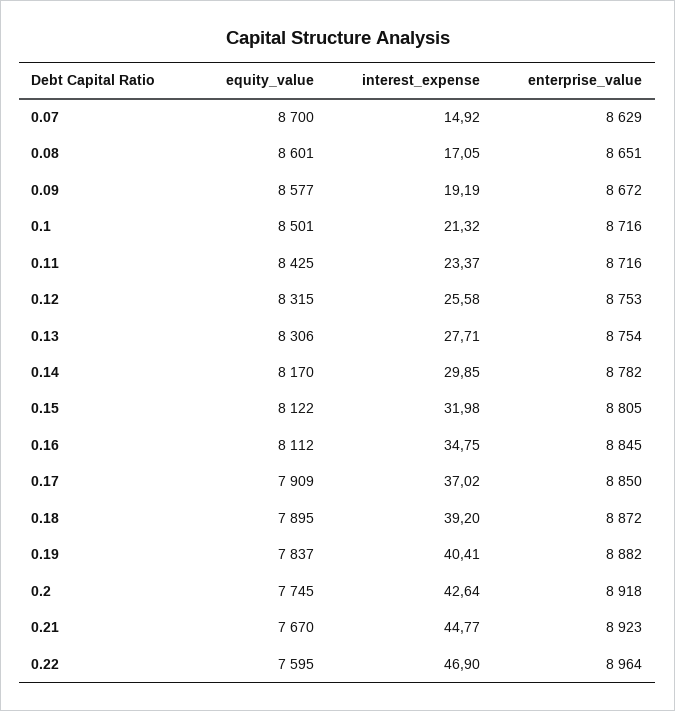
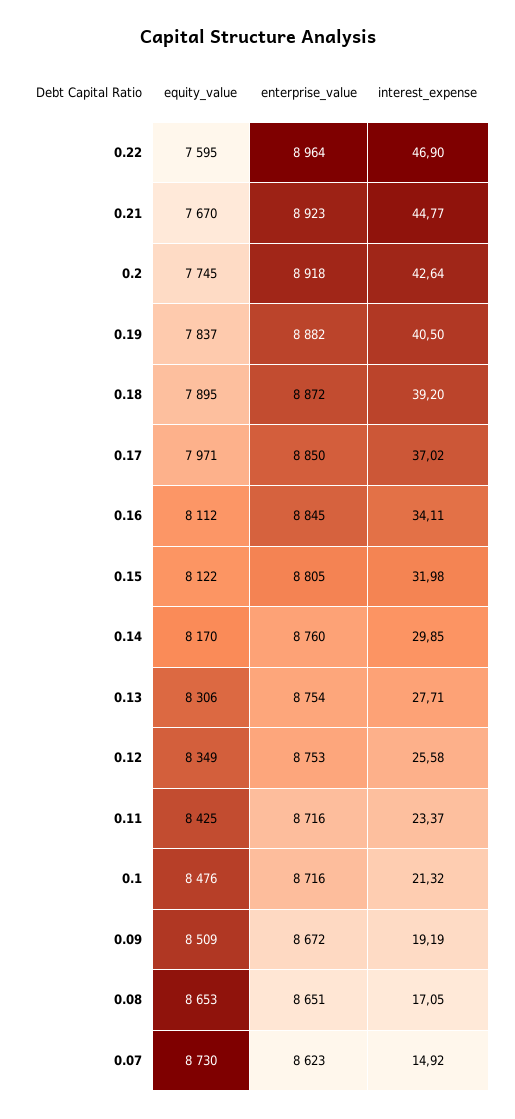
  {
    "equity_value": {
-     "0.07": 8700,
+     "0.07": 8730,
-     "0.08": 8601,
+     "0.08": 8653,
-     "0.09": 8577,
+     "0.09": 8509,
-     "0.1": 8501,
+     "0.1": 8476,
      "0.11": 8425,
-     "0.12": 8315,
+     "0.12": 8349,
      "0.13": 8306,
      "0.14": 8170,
      "0.15": 8122,
      "0.16": 8112,
-     "0.17": 7909,
+     "0.17": 7971,
      "0.18": 7895,
      "0.19": 7837,
      "0.2": 7745,
      "0.21": 7670,
      "0.22": 7595
    },
    "interest_expense": {
      "0.07": 14.92,
      "0.08": 17.05,
      "0.09": 19.19,
      "0.1": 21.32,
      "0.11": 23.37,
      "0.12": 25.58,
      "0.13": 27.71,
      "0.14": 29.85,
      "0.15": 31.98,
-     "0.16": 34.75,
+     "0.16": 34.11,
      "0.17": 37.02,
      "0.18": 39.2,
-     "0.19": 40.41,
+     "0.19": 40.5,
      "0.2": 42.64,
      "0.21": 44.77,
      "0.22": 46.9
    },
    "enterprise_value": {
-     "0.07": 8629,
+     "0.07": 8623,
      "0.08": 8651,
      "0.09": 8672,
      "0.1": 8716,
      "0.11": 8716,
      "0.12": 8753,
      "0.13": 8754,
-     "0.14": 8782,
+     "0.14": 8760,
      "0.15": 8805,
      "0.16": 8845,
      "0.17": 8850,
      "0.18": 8872,
      "0.19": 8882,
      "0.2": 8918,
      "0.21": 8923,
      "0.22": 8964
    }
  }

